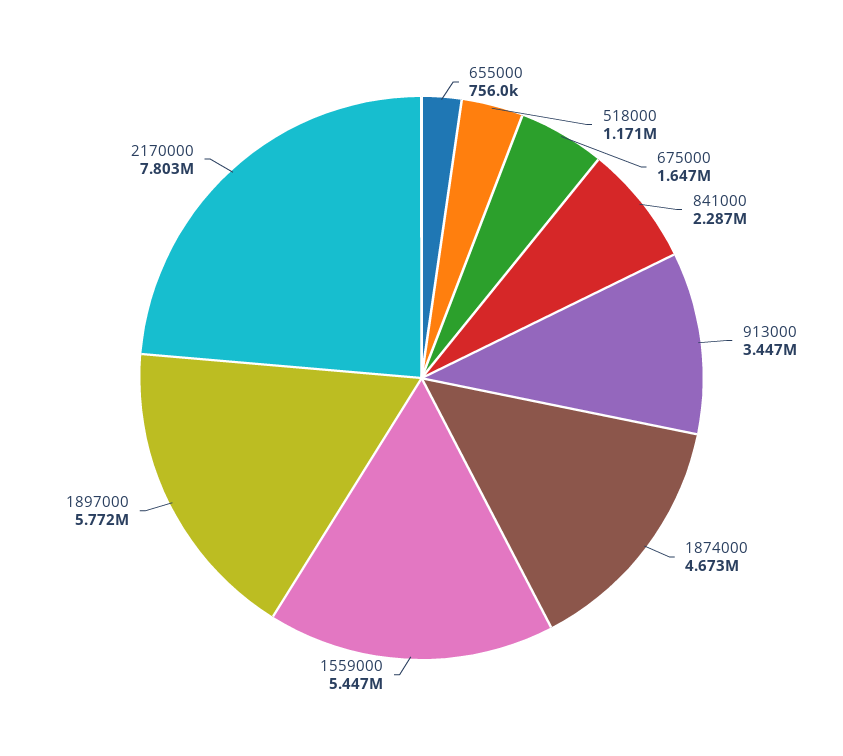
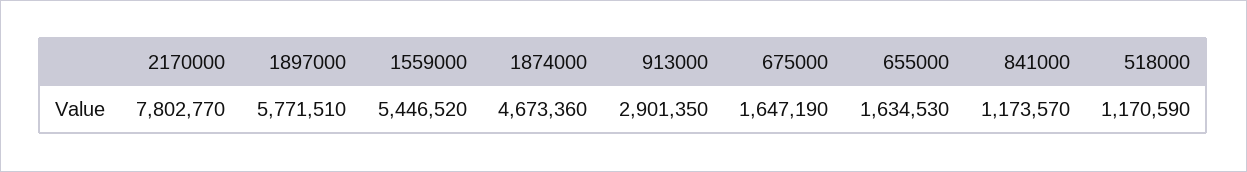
  {
-   "655000": 756000,
+   "655000": 1634530,
    "518000": 1170590,
    "675000": 1647190,
-   "841000": 2287000,
+   "841000": 1173570,
-   "913000": 3447000,
+   "913000": 2901350,
    "1874000": 4673360,
    "1559000": 5446520,
    "1897000": 5771510,
    "2170000": 7802770
  }

